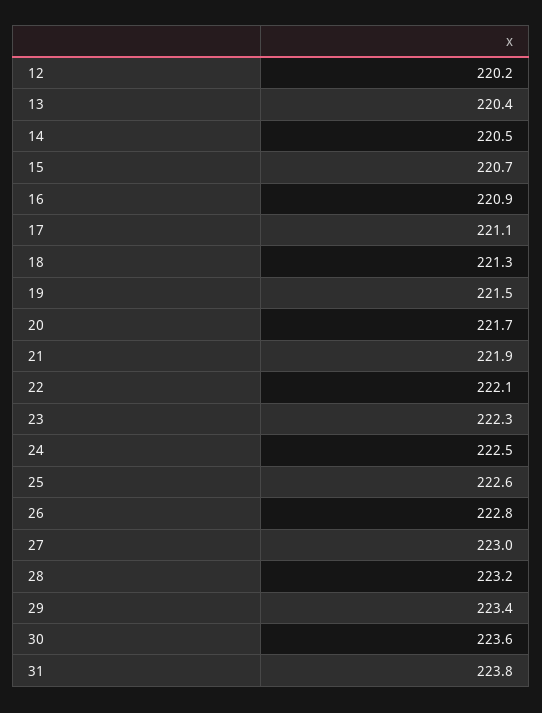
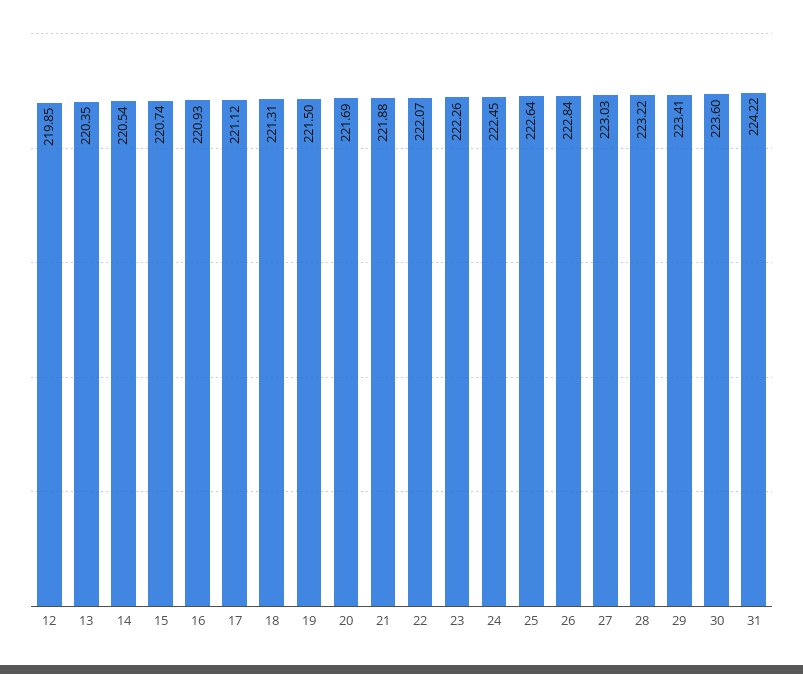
  {
-   "12": 220.2,
+   "12": 219.85,
    "13": 220.35,
    "14": 220.54,
    "15": 220.74,
    "16": 220.93,
    "17": 221.12,
    "18": 221.31,
    "19": 221.5,
    "20": 221.69,
    "21": 221.88,
    "22": 222.07,
    "23": 222.26,
    "24": 222.45,
    "25": 222.64,
    "26": 222.84,
    "27": 223.03,
    "28": 223.22,
    "29": 223.41,
    "30": 223.6,
-   "31": 223.8
+   "31": 224.22
  }

